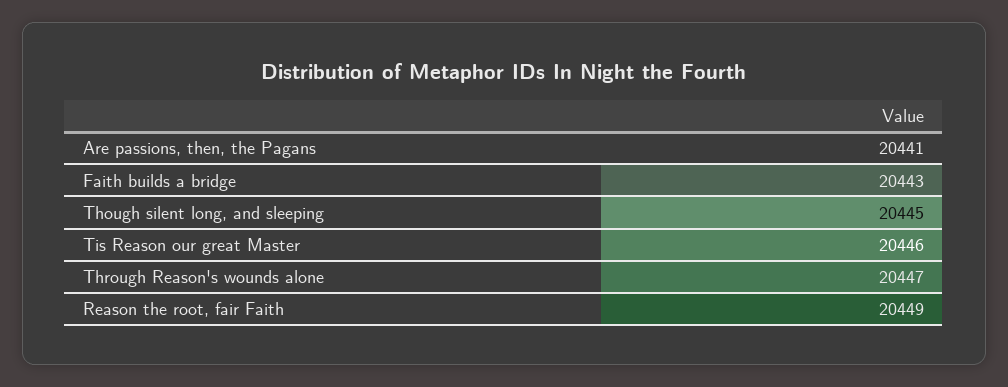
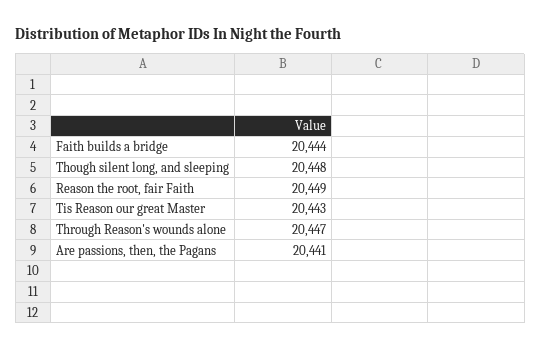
  {
    "Are passions, then, the Pagans": 20441,
-   "Faith builds a bridge": 20443,
+   "Faith builds a bridge": 20444,
-   "Though silent long, and sleeping": 20445,
+   "Though silent long, and sleeping": 20448,
-   "Tis Reason our great Master": 20446,
+   "Tis Reason our great Master": 20443,
    "Through Reason's wounds alone": 20447,
    "Reason the root, fair Faith": 20449
  }

